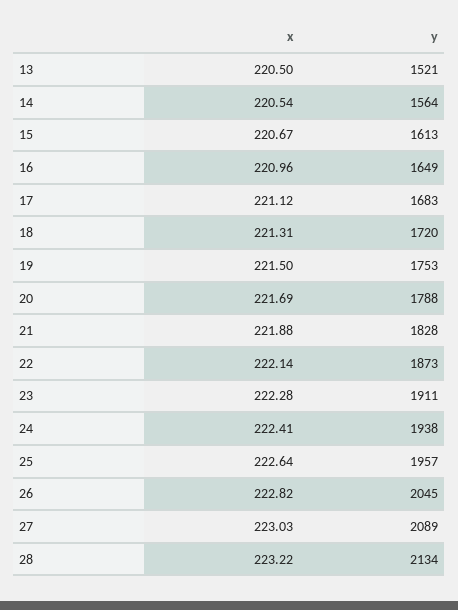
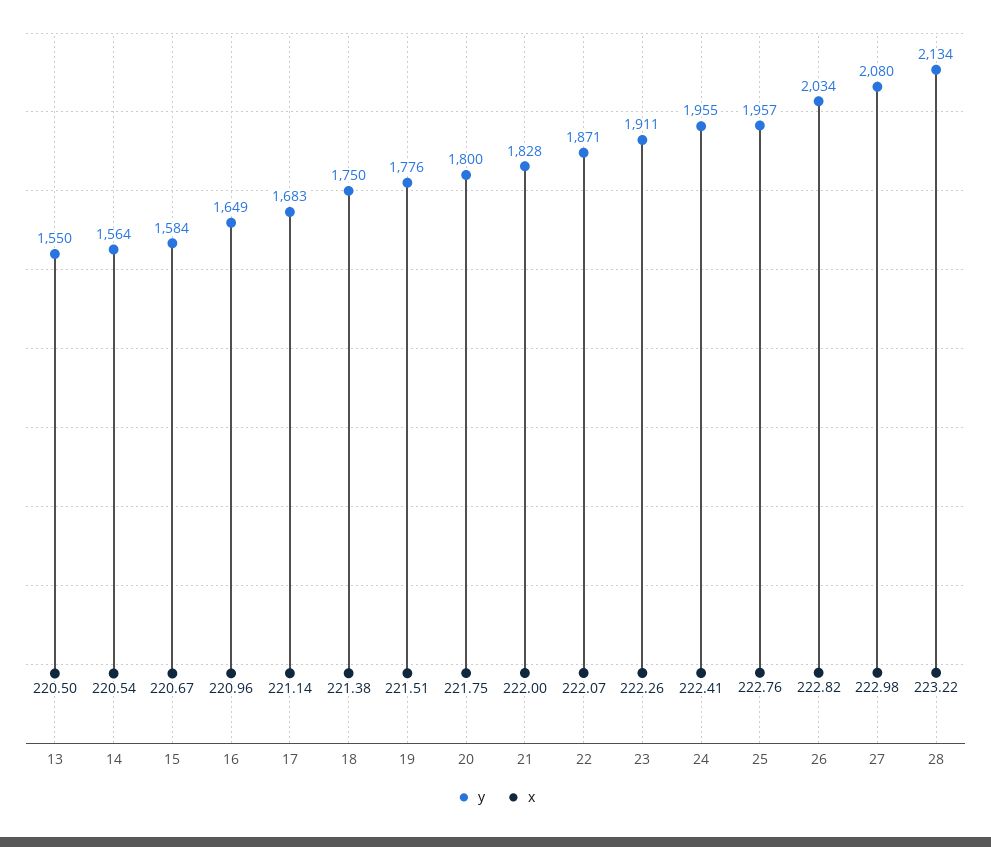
  {
    "x": {
      "13": 220.5,
      "14": 220.54,
      "15": 220.67,
      "16": 220.96,
-     "17": 221.12,
+     "17": 221.14,
-     "18": 221.31,
+     "18": 221.38,
-     "19": 221.5,
+     "19": 221.51,
-     "20": 221.69,
+     "20": 221.75,
-     "21": 221.88,
+     "21": 222,
-     "22": 222.14,
+     "22": 222.07,
-     "23": 222.28,
+     "23": 222.26,
      "24": 222.41,
-     "25": 222.64,
+     "25": 222.76,
      "26": 222.82,
-     "27": 223.03,
+     "27": 222.98,
      "28": 223.22
    },
    "y": {
-     "13": 1521,
+     "13": 1550,
      "14": 1564,
-     "15": 1613,
+     "15": 1584,
      "16": 1649,
      "17": 1683,
-     "18": 1720,
+     "18": 1750,
-     "19": 1753,
+     "19": 1776,
-     "20": 1788,
+     "20": 1800,
      "21": 1828,
-     "22": 1873,
+     "22": 1871,
      "23": 1911,
-     "24": 1938,
+     "24": 1955,
      "25": 1957,
-     "26": 2045,
+     "26": 2034,
-     "27": 2089,
+     "27": 2080,
      "28": 2134
    }
  }

